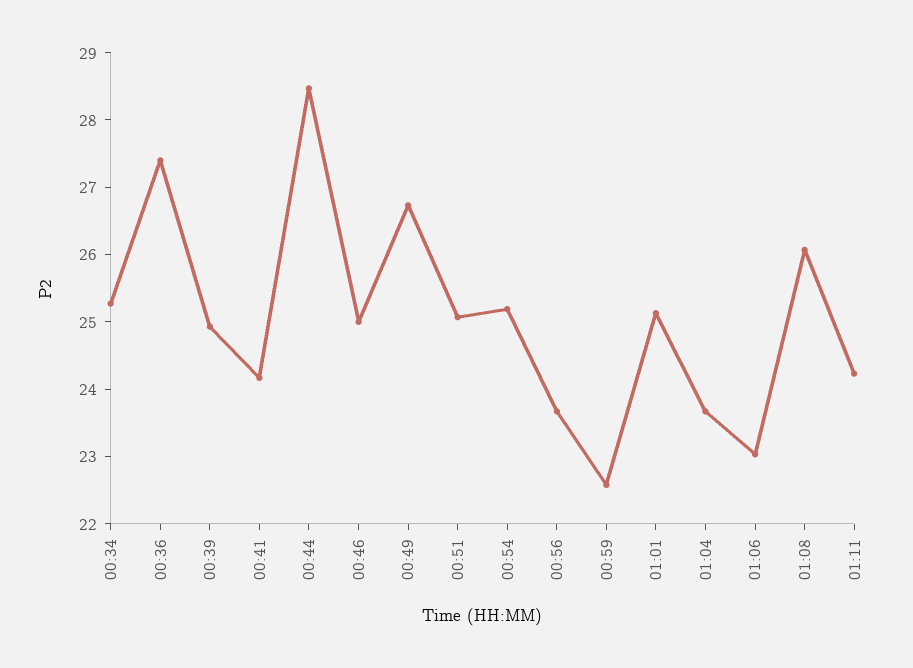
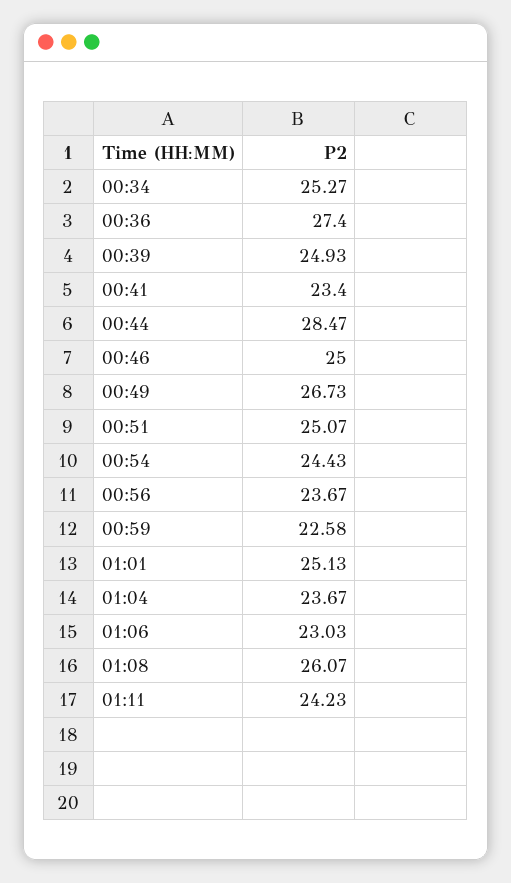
  {
    "00:34": 25.27,
    "00:36": 27.4,
    "00:39": 24.93,
-   "00:41": 24.2,
+   "00:41": 23.4,
    "00:44": 28.47,
    "00:46": 25,
    "00:49": 26.73,
    "00:51": 25.07,
-   "00:54": 25.2,
+   "00:54": 24.43,
    "00:56": 23.67,
    "00:59": 22.58,
    "01:01": 25.13,
    "01:04": 23.67,
    "01:06": 23.03,
    "01:08": 26.07,
    "01:11": 24.23
  }

